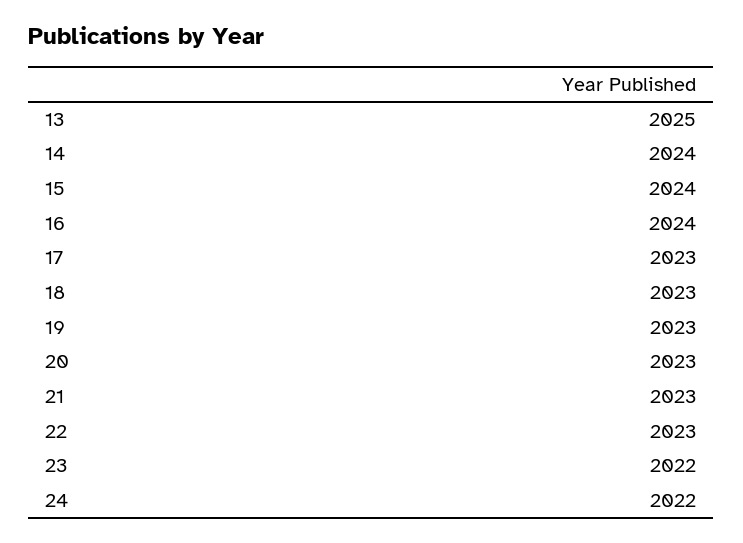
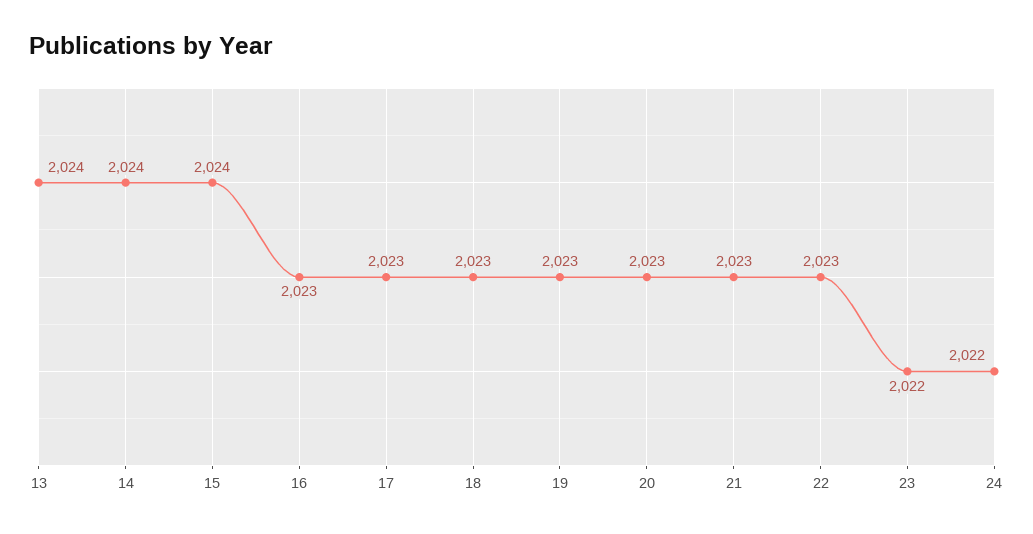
  {
-   "13": 2025,
+   "13": 2024,
    "14": 2024,
    "15": 2024,
-   "16": 2024,
+   "16": 2023,
    "17": 2023,
    "18": 2023,
    "19": 2023,
    "20": 2023,
    "21": 2023,
    "22": 2023,
    "23": 2022,
    "24": 2022
  }

